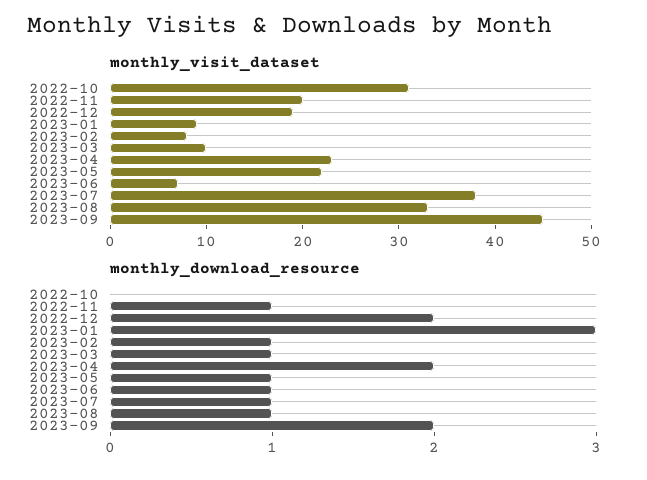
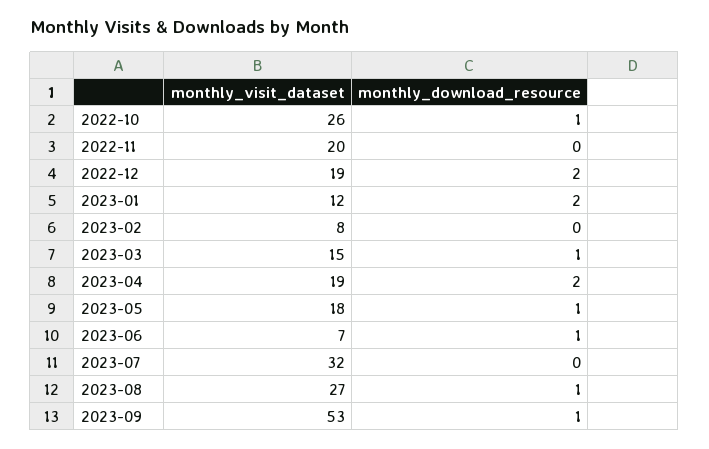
  {
    "monthly_visit_dataset": {
-     "2022-10": 31,
+     "2022-10": 26,
      "2022-11": 20,
      "2022-12": 19,
-     "2023-01": 9,
+     "2023-01": 12,
      "2023-02": 8,
-     "2023-03": 10,
+     "2023-03": 15,
-     "2023-04": 23,
+     "2023-04": 19,
-     "2023-05": 22,
+     "2023-05": 18,
      "2023-06": 7,
-     "2023-07": 38,
+     "2023-07": 32,
-     "2023-08": 33,
+     "2023-08": 27,
-     "2023-09": 45
+     "2023-09": 53
    },
    "monthly_download_resource": {
-     "2022-10": 0,
+     "2022-10": 1,
-     "2022-11": 1,
+     "2022-11": 0,
      "2022-12": 2,
-     "2023-01": 3,
+     "2023-01": 2,
-     "2023-02": 1,
+     "2023-02": 0,
      "2023-03": 1,
      "2023-04": 2,
      "2023-05": 1,
      "2023-06": 1,
-     "2023-07": 1,
+     "2023-07": 0,
      "2023-08": 1,
-     "2023-09": 2
+     "2023-09": 1
    }
  }

